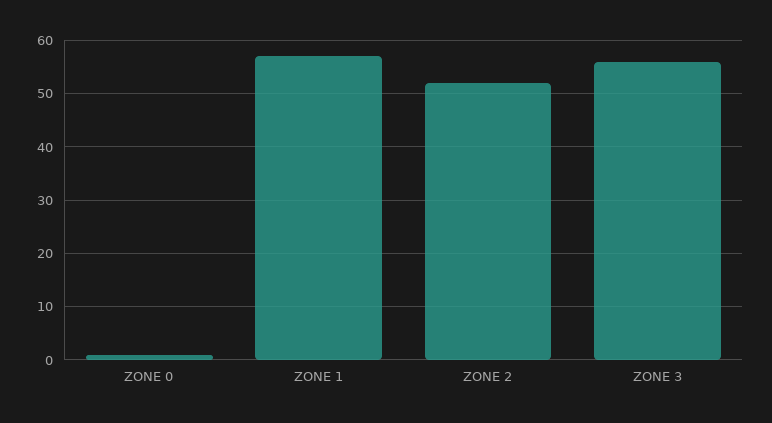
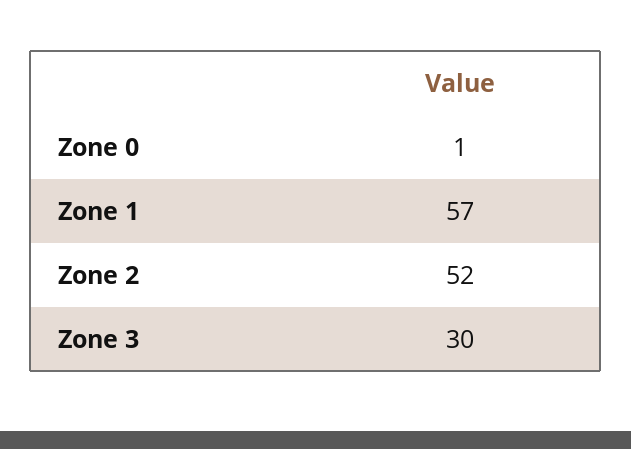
  {
    "ZONE 0": 1,
    "ZONE 1": 57,
    "ZONE 2": 52,
-   "ZONE 3": 55
+   "ZONE 3": 30
  }

